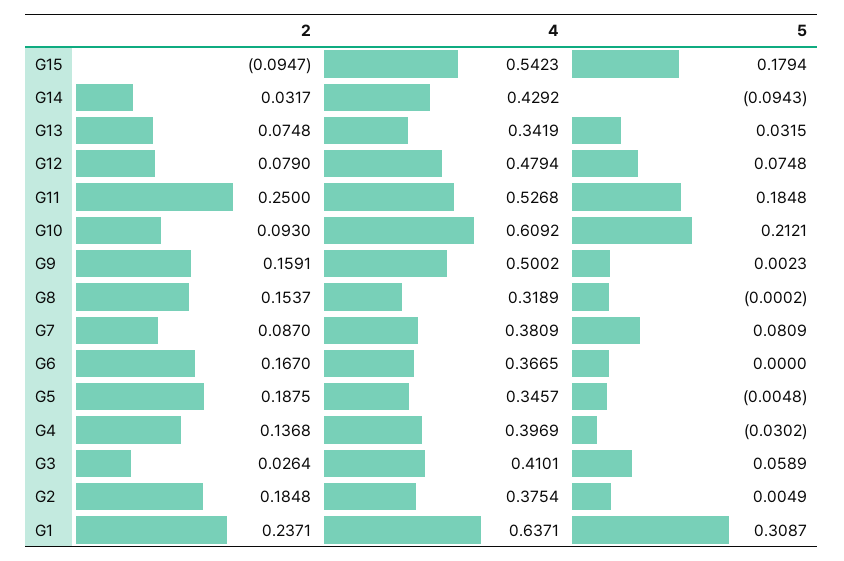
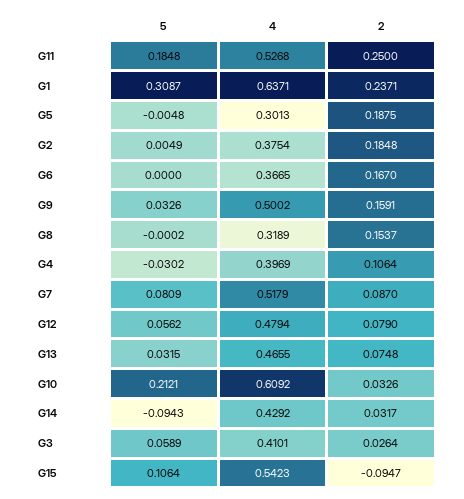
  {
    "2": {
      "G15": -0.0947,
      "G14": 0.0317,
      "G13": 0.0748,
      "G12": 0.079,
      "G11": 0.25,
-     "G10": 0.093,
+     "G10": 0.0326,
      "G9": 0.1591,
      "G8": 0.1537,
      "G7": 0.087,
      "G6": 0.167,
      "G5": 0.1875,
-     "G4": 0.1368,
+     "G4": 0.1064,
      "G3": 0.0264,
      "G2": 0.1848,
      "G1": 0.2371
    },
    "4": {
      "G15": 0.5423,
      "G14": 0.4292,
-     "G13": 0.3419,
+     "G13": 0.4655,
      "G12": 0.4794,
      "G11": 0.5268,
      "G10": 0.6092,
      "G9": 0.5002,
      "G8": 0.3189,
-     "G7": 0.3809,
+     "G7": 0.5179,
      "G6": 0.3665,
-     "G5": 0.3457,
+     "G5": 0.3013,
      "G4": 0.3969,
      "G3": 0.4101,
      "G2": 0.3754,
      "G1": 0.6371
    },
    "5": {
-     "G15": 0.1794,
+     "G15": 0.1064,
      "G14": -0.0943,
      "G13": 0.0315,
-     "G12": 0.0748,
+     "G12": 0.0562,
      "G11": 0.1848,
      "G10": 0.2121,
-     "G9": 0.0023,
+     "G9": 0.0326,
      "G8": -0.0002,
      "G7": 0.0809,
      "G6": 0,
      "G5": -0.0048,
      "G4": -0.0302,
      "G3": 0.0589,
      "G2": 0.0049,
      "G1": 0.3087
    }
  }

